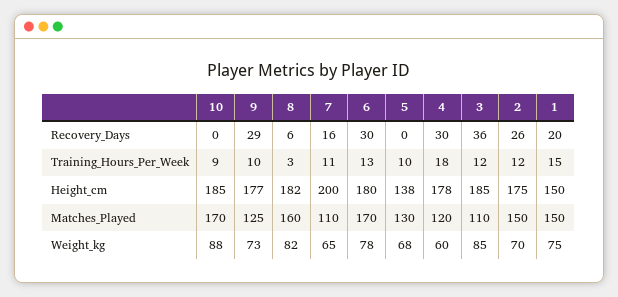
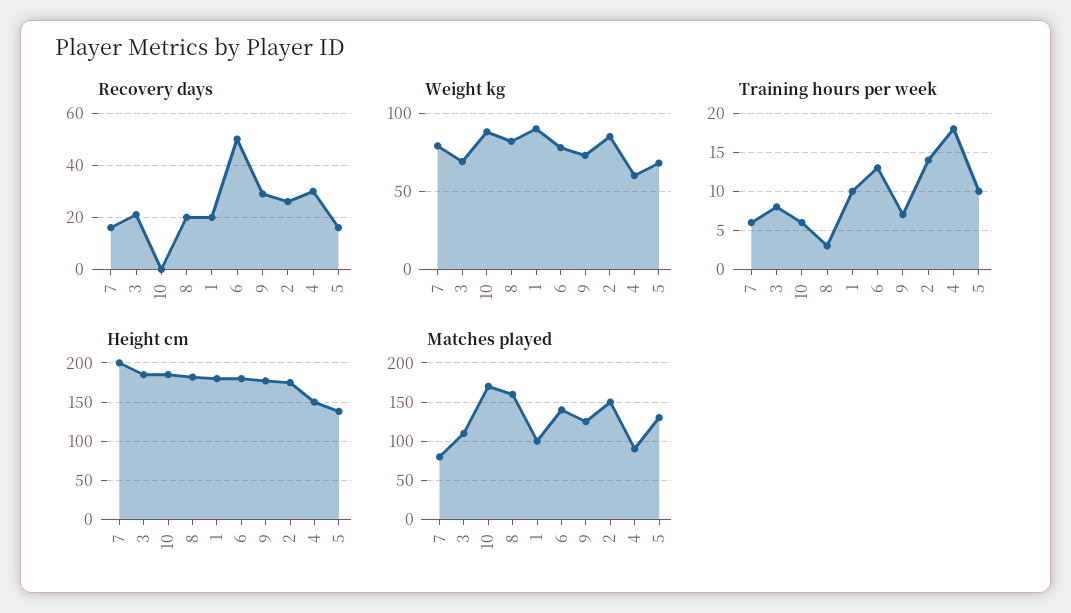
  {
    "Recovery_Days": {
      "10": 0,
      "9": 29,
-     "8": 6,
+     "8": 20,
      "7": 16,
-     "6": 30,
+     "6": 50,
-     "5": 0,
+     "5": 15,
      "4": 30,
-     "3": 36,
+     "3": 20,
      "2": 26,
      "1": 20
    },
    "Training_Hours_Per_Week": {
-     "10": 9,
+     "10": 6,
-     "9": 10,
+     "9": 7,
      "8": 3,
-     "7": 11,
+     "7": 6,
      "6": 13,
      "5": 10,
      "4": 18,
-     "3": 12,
+     "3": 8,
-     "2": 12,
+     "2": 14,
-     "1": 15
+     "1": 10
    },
    "Height_cm": {
      "10": 185,
      "9": 177,
      "8": 182,
      "7": 200,
      "6": 180,
      "5": 138,
-     "4": 178,
+     "4": 150,
      "3": 185,
      "2": 175,
-     "1": 150
+     "1": 180
    },
    "Matches_Played": {
      "10": 170,
      "9": 125,
      "8": 160,
-     "7": 110,
+     "7": 80,
-     "6": 170,
+     "6": 140,
      "5": 130,
-     "4": 120,
+     "4": 90,
      "3": 110,
      "2": 150,
-     "1": 150
+     "1": 100
    },
    "Weight_kg": {
      "10": 88,
      "9": 73,
      "8": 82,
-     "7": 65,
+     "7": 80,
      "6": 78,
      "5": 68,
      "4": 60,
-     "3": 85,
+     "3": 70,
-     "2": 70,
+     "2": 85,
-     "1": 75
+     "1": 90
    }
  }

